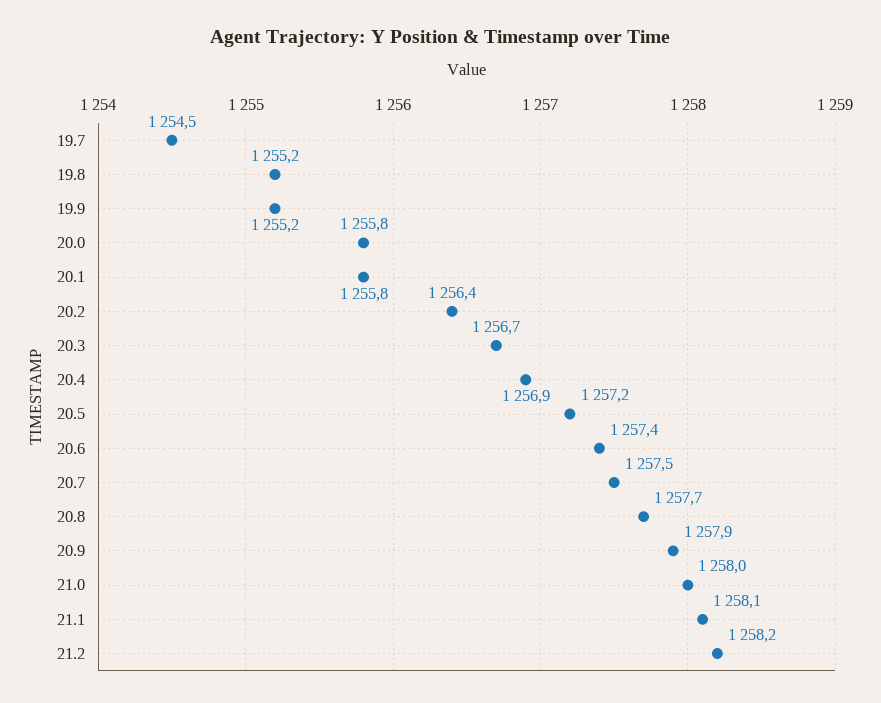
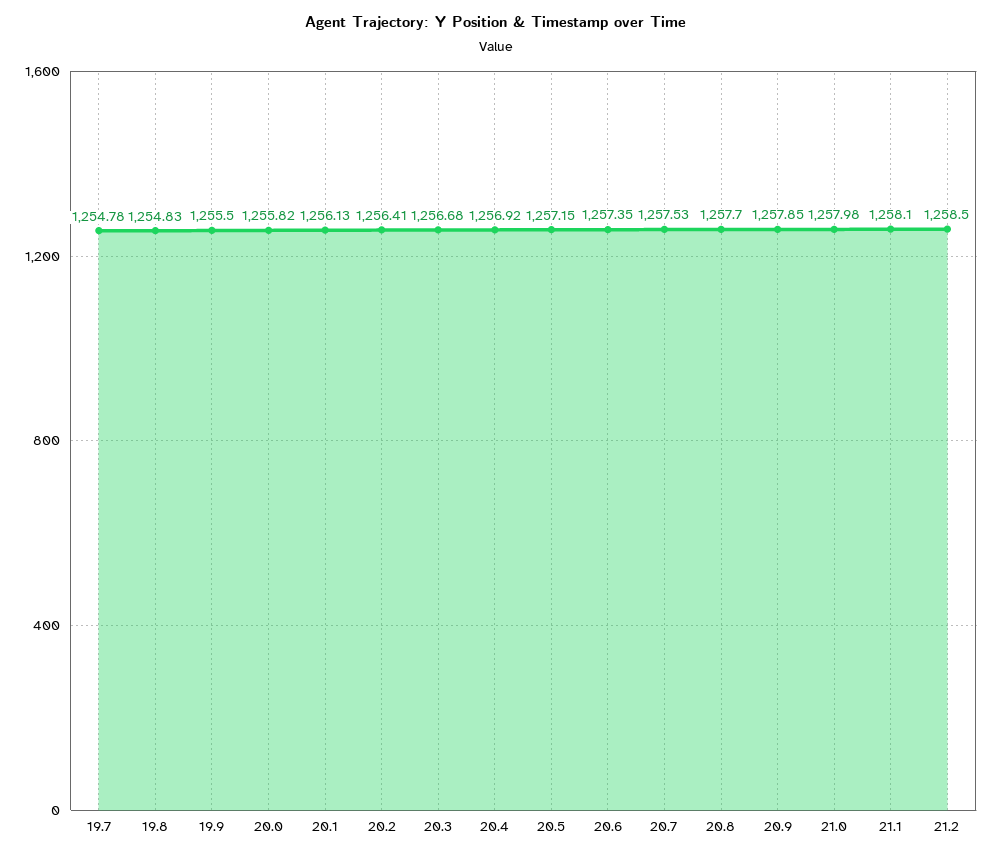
  {
-   "19.7": 1254.5,
+   "19.7": 1254.78,
-   "19.8": 1255.2,
+   "19.8": 1254.83,
-   "19.9": 1255.2,
+   "19.9": 1255.5,
    "20.0": 1255.82,
-   "20.1": 1255.8,
+   "20.1": 1256.13,
    "20.2": 1256.41,
    "20.3": 1256.68,
    "20.4": 1256.92,
    "20.5": 1257.15,
    "20.6": 1257.35,
    "20.7": 1257.53,
    "20.8": 1257.7,
    "20.9": 1257.85,
    "21.0": 1257.98,
    "21.1": 1258.1,
-   "21.2": 1258.2
+   "21.2": 1258.5
  }

